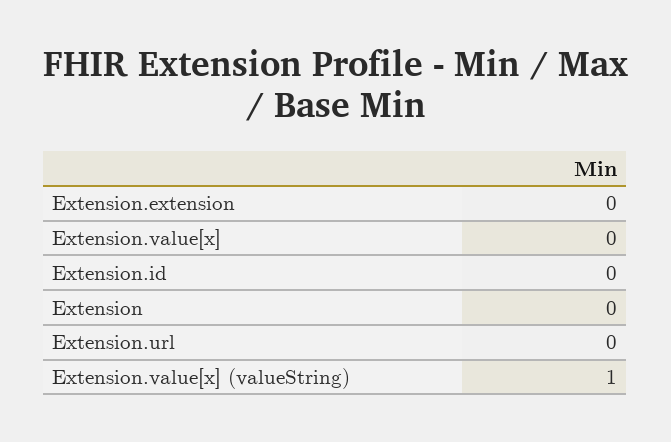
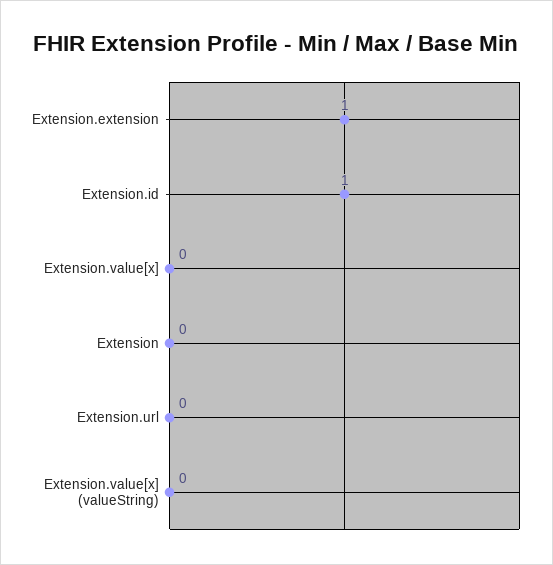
  {
-   "Extension.extension": 0,
+   "Extension.extension": 1,
    "Extension.value[x]": 0,
-   "Extension.id": 0,
+   "Extension.id": 1,
    "Extension": 0,
    "Extension.url": 0,
-   "Extension.value[x] (valueString)": 1
+   "Extension.value[x] (valueString)": 0
  }

